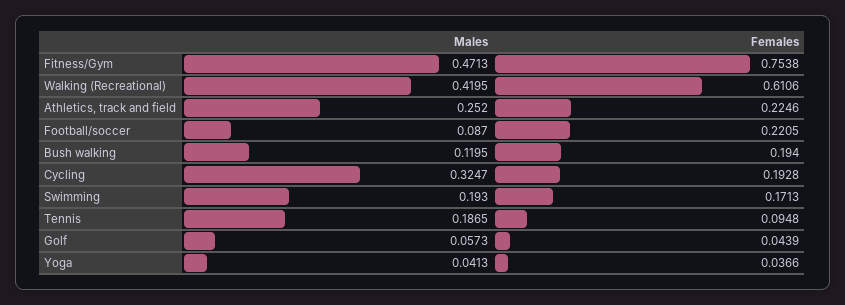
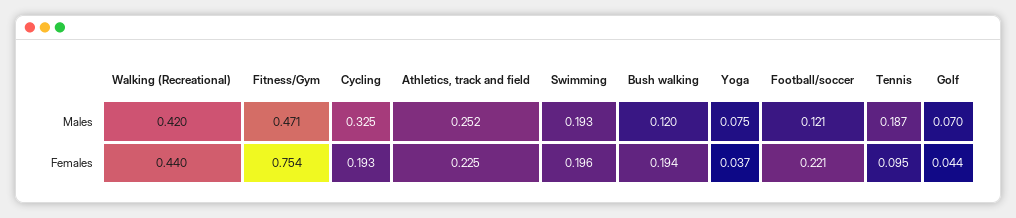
  {
    "Males": {
      "Fitness/Gym": 0.4713,
      "Walking (Recreational)": 0.4195,
      "Athletics, track and field": 0.252,
-     "Football/soccer": 0.087,
+     "Football/soccer": 0.121,
      "Bush walking": 0.1195,
      "Cycling": 0.3247,
      "Swimming": 0.193,
      "Tennis": 0.1865,
-     "Golf": 0.0573,
+     "Golf": 0.07,
-     "Yoga": 0.0413
+     "Yoga": 0.075
    },
    "Females": {
      "Fitness/Gym": 0.7538,
-     "Walking (Recreational)": 0.6106,
+     "Walking (Recreational)": 0.44,
      "Athletics, track and field": 0.2246,
      "Football/soccer": 0.2205,
      "Bush walking": 0.194,
      "Cycling": 0.1928,
-     "Swimming": 0.1713,
+     "Swimming": 0.196,
      "Tennis": 0.0948,
      "Golf": 0.0439,
      "Yoga": 0.0366
    }
  }

